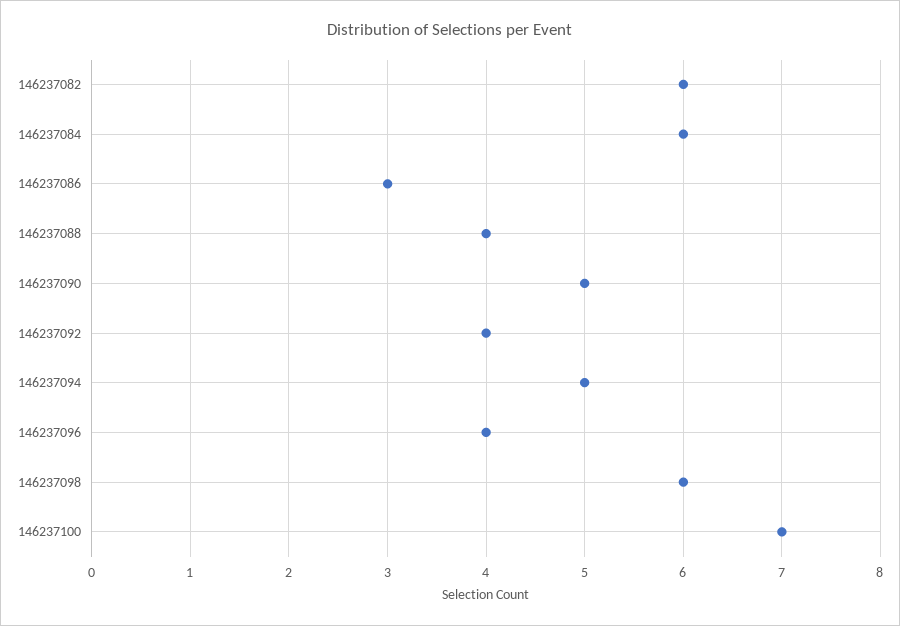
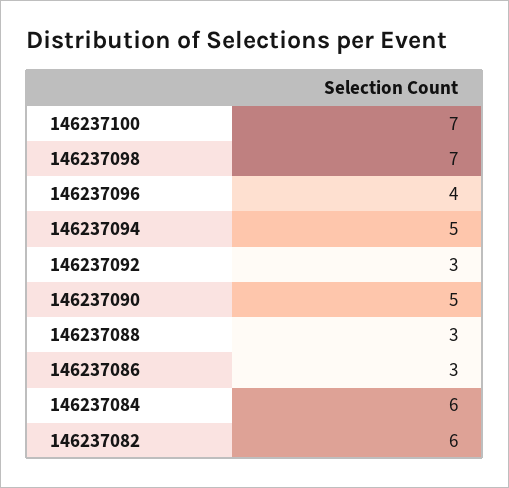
  {
    "146237082": 6,
    "146237084": 6,
    "146237086": 3,
-   "146237088": 4,
+   "146237088": 3,
    "146237090": 5,
-   "146237092": 4,
+   "146237092": 3,
    "146237094": 5,
    "146237096": 4,
-   "146237098": 6,
+   "146237098": 7,
    "146237100": 7
  }

